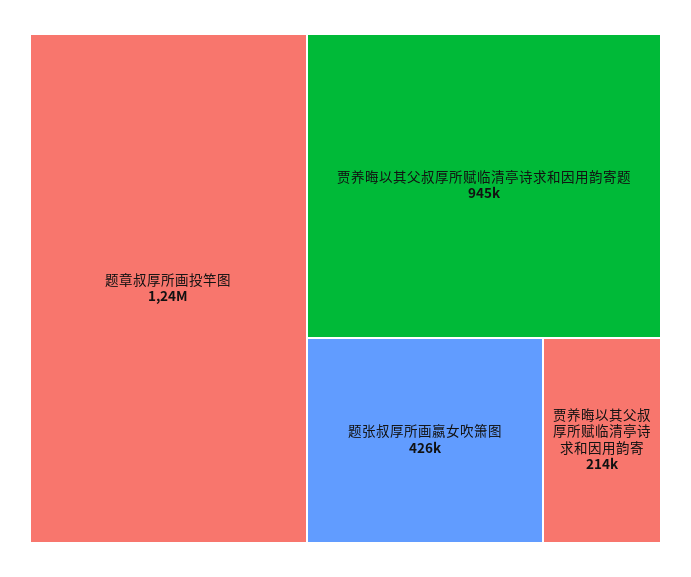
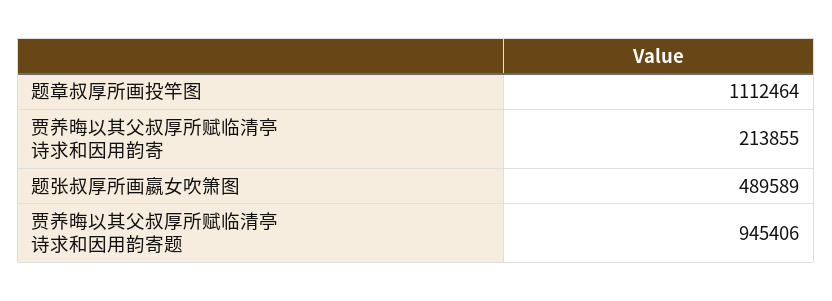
  {
-   "题章叔厚所画投竿图": 1240000,
+   "题章叔厚所画投竿图": 1112464,
    "贾养晦以其父叔厚所赋临清亭诗求和因用韵寄题": 945406,
-   "题张叔厚所画嬴女吹箫图": 426000,
+   "题张叔厚所画嬴女吹箫图": 489589,
    "贾养晦以其父叔厚所赋临清亭诗求和因用韵寄": 213855
  }

